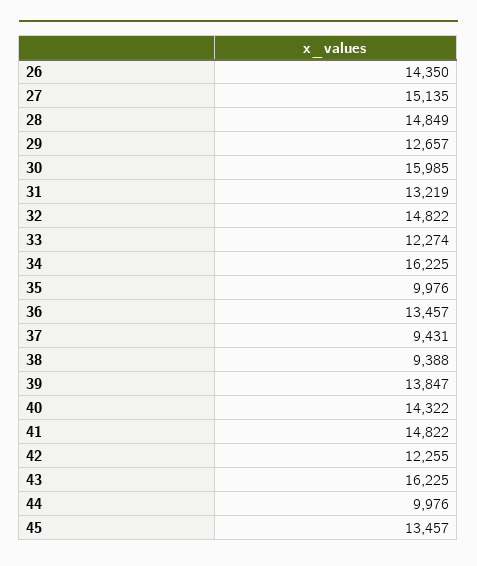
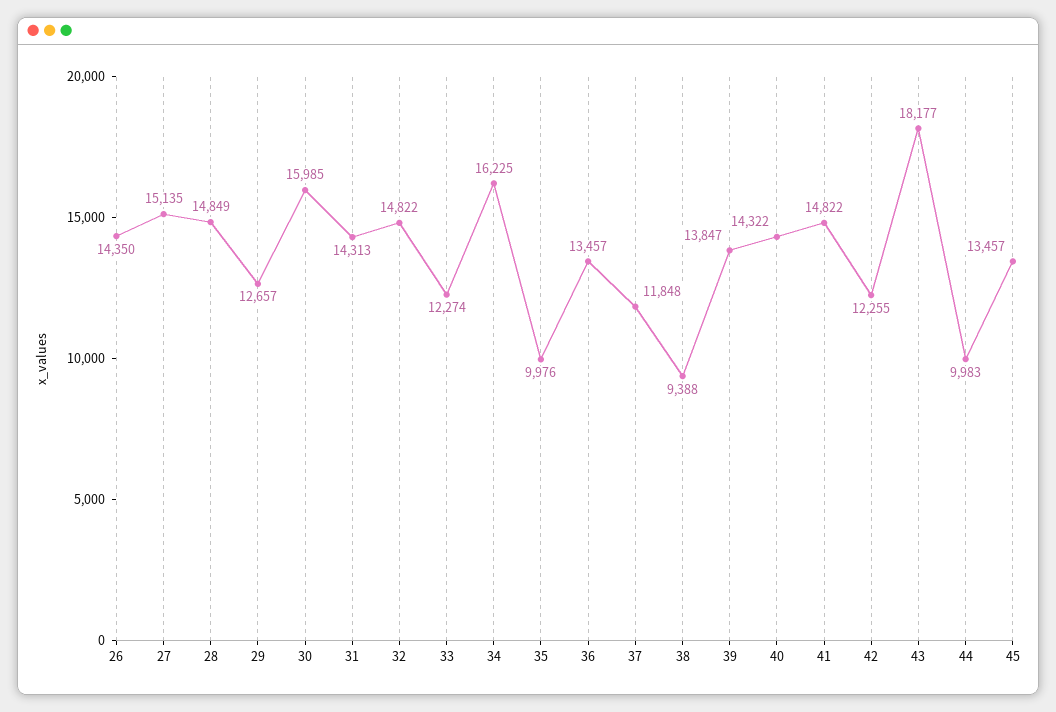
  {
    "26": 14350,
    "27": 15135,
    "28": 14849,
    "29": 12657,
    "30": 15985,
-   "31": 13219,
+   "31": 14313,
    "32": 14822,
    "33": 12274,
    "34": 16225,
    "35": 9976,
    "36": 13457,
-   "37": 9431,
+   "37": 11848,
    "38": 9388,
    "39": 13847,
    "40": 14322,
    "41": 14822,
    "42": 12255,
-   "43": 16225,
+   "43": 18177,
-   "44": 9976,
+   "44": 9983,
    "45": 13457
  }

